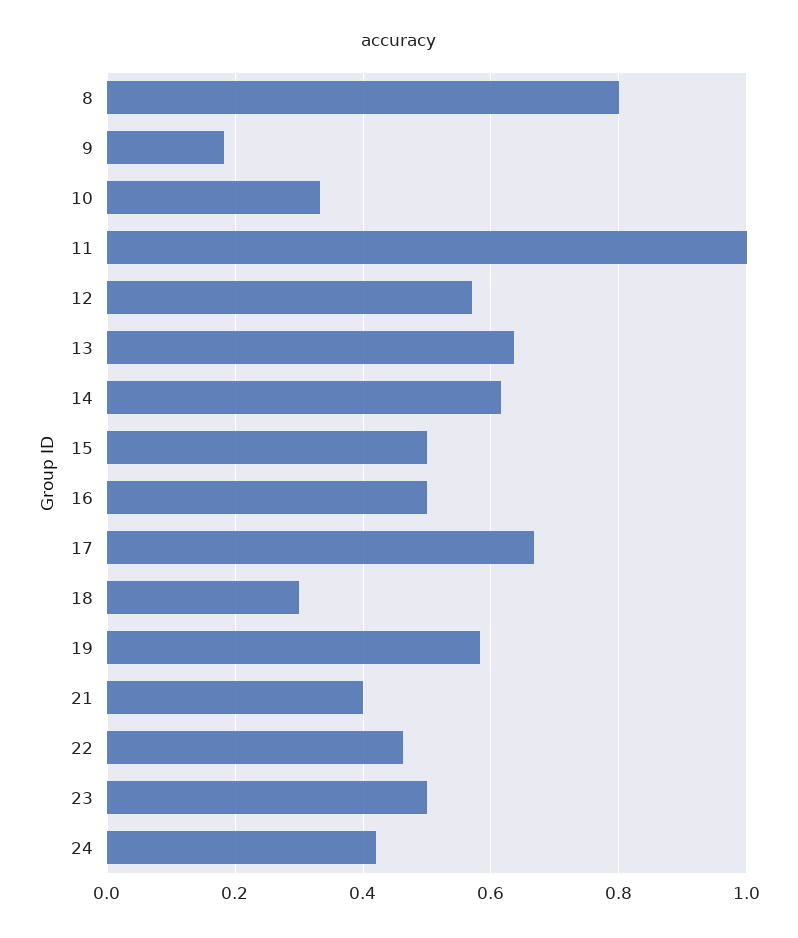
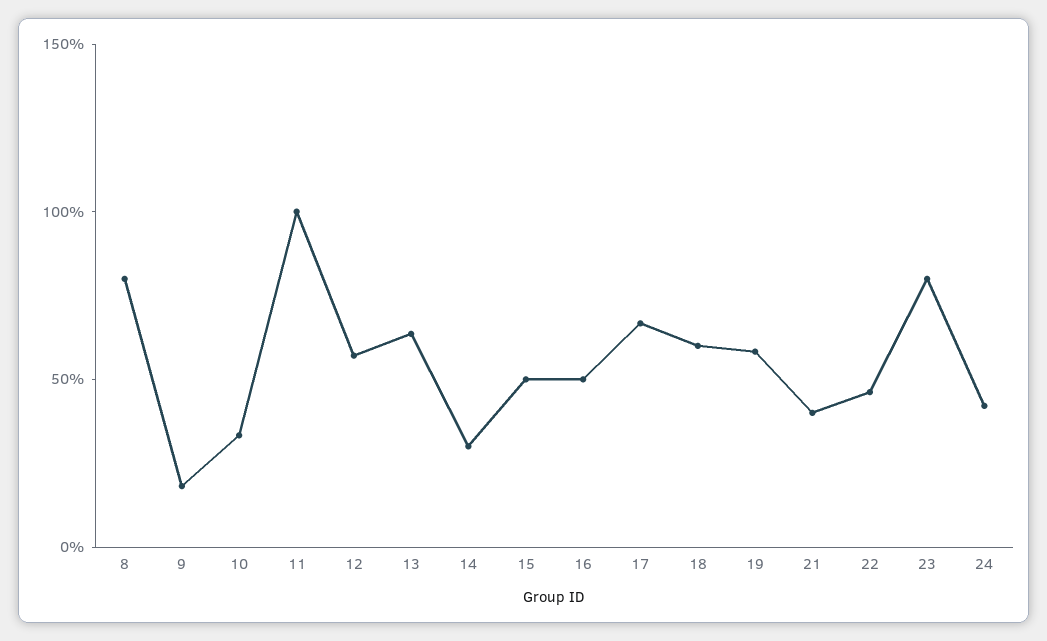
  {
    "8": 0.8,
    "9": 0.18,
    "10": 0.34,
    "11": 1,
    "12": 0.58,
    "13": 0.64,
-   "14": 0.62,
+   "14": 0.3,
    "15": 0.5,
    "16": 0.5,
    "17": 0.66,
-   "18": 0.3,
+   "18": 0.6,
    "19": 0.58,
    "21": 0.4,
    "22": 0.46,
-   "23": 0.5,
+   "23": 0.8,
    "24": 0.42
  }

